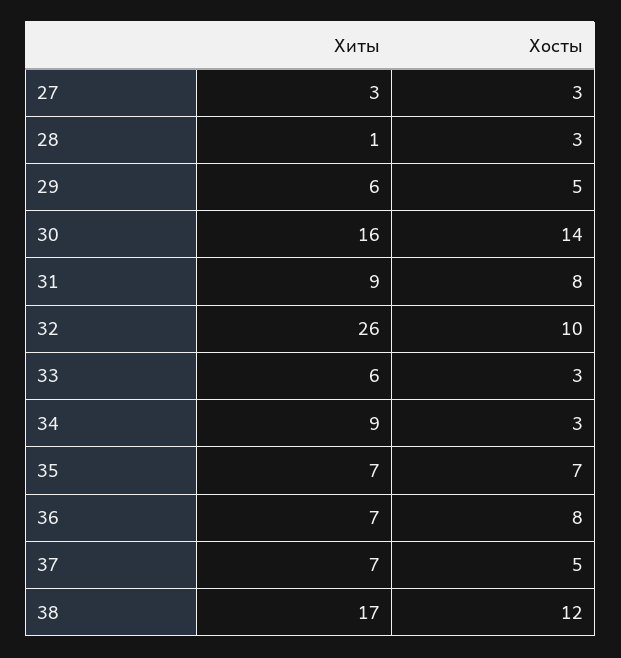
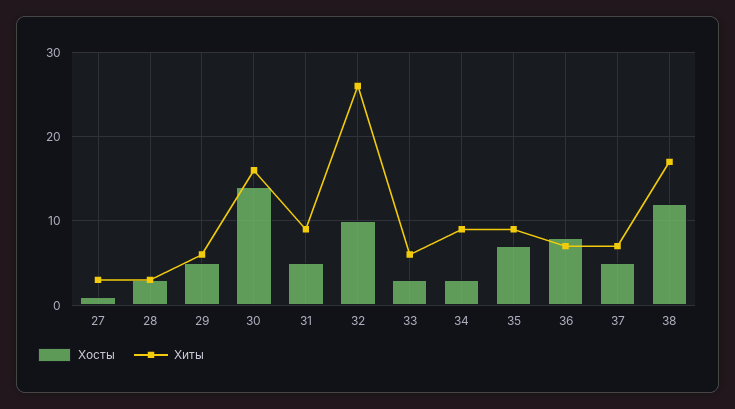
  {
    "Хиты": {
      "27": 3,
-     "28": 1,
+     "28": 3,
      "29": 6,
      "30": 16,
      "31": 9,
      "32": 26,
      "33": 6,
      "34": 9,
-     "35": 7,
+     "35": 9,
      "36": 7,
      "37": 7,
      "38": 17
    },
    "Хосты": {
-     "27": 3,
+     "27": 1,
      "28": 3,
      "29": 5,
      "30": 14,
-     "31": 8,
+     "31": 5,
      "32": 10,
      "33": 3,
      "34": 3,
      "35": 7,
      "36": 8,
      "37": 5,
      "38": 12
    }
  }

